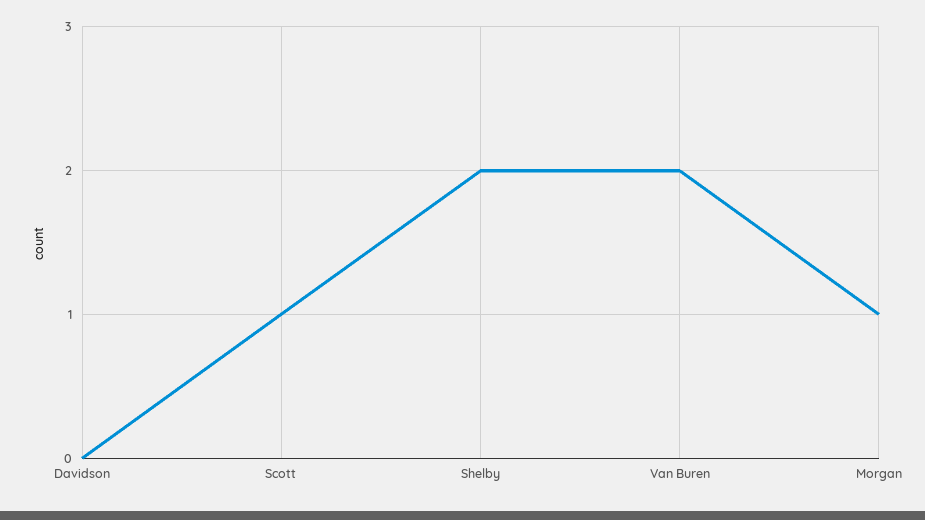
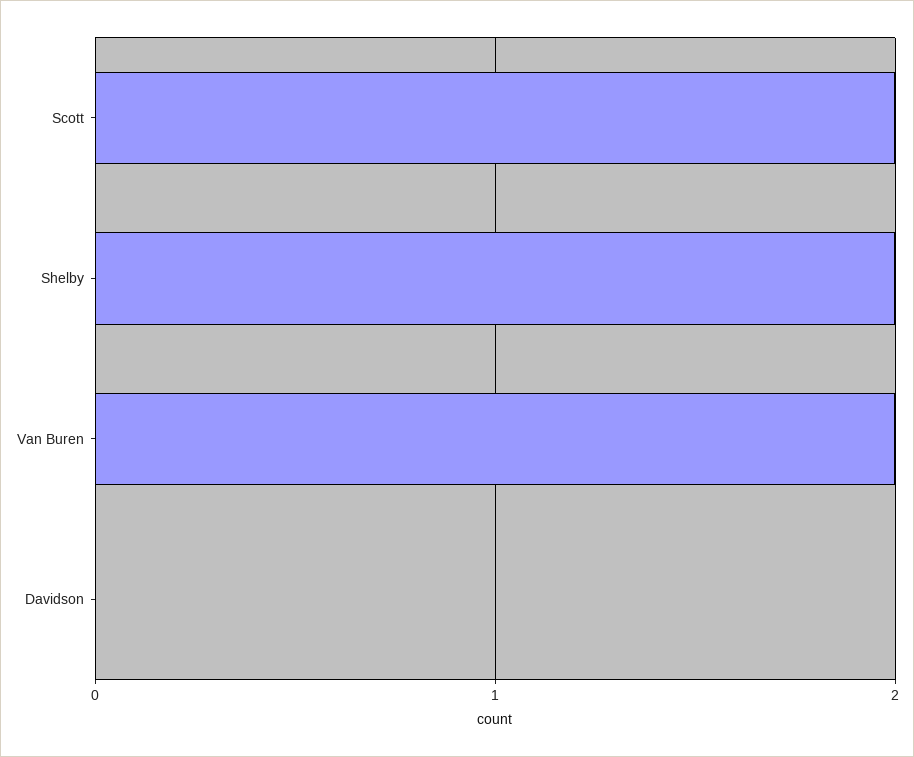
  {
    "Davidson": 0,
-   "Scott": 1,
+   "Scott": 2,
    "Shelby": 2,
-   "Van Buren": 2,
+   "Van Buren": 2
-   "Morgan": 1
  }

